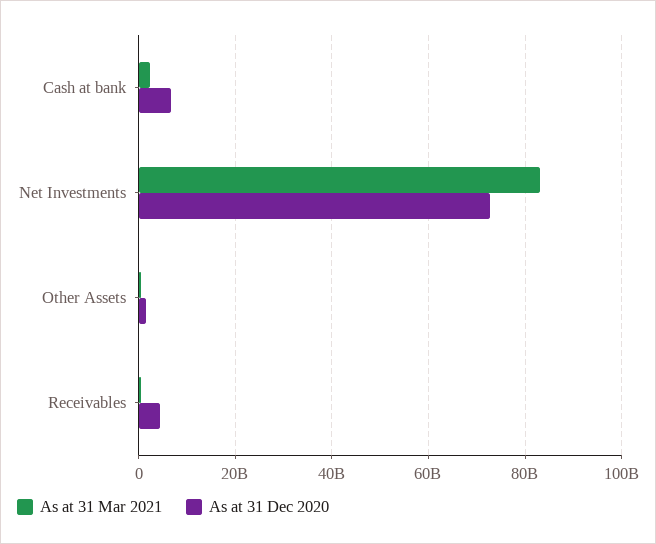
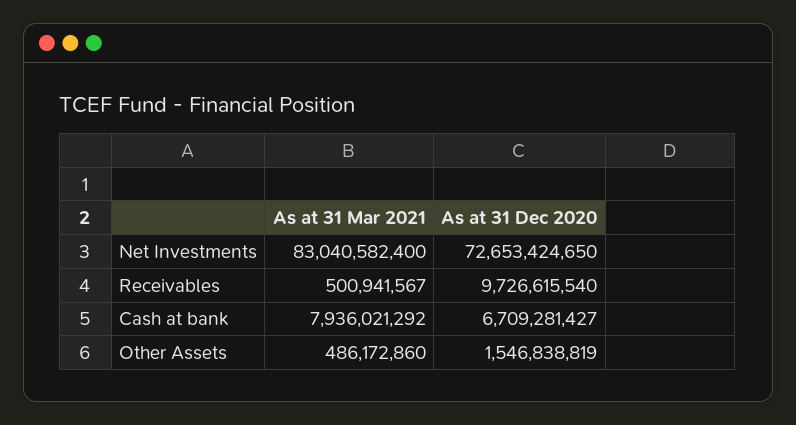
  {
    "As at 31 Mar 2021": {
-     "Cash at bank": 2000000000,
+     "Cash at bank": 7936021292,
      "Net Investments": 83040582400,
      "Other Assets": 486172860,
      "Receivables": 500941567
    },
    "As at 31 Dec 2020": {
      "Cash at bank": 6709281427,
      "Net Investments": 72653424650,
      "Other Assets": 1546838819,
-     "Receivables": 4000000000
+     "Receivables": 9726615540
    }
  }

